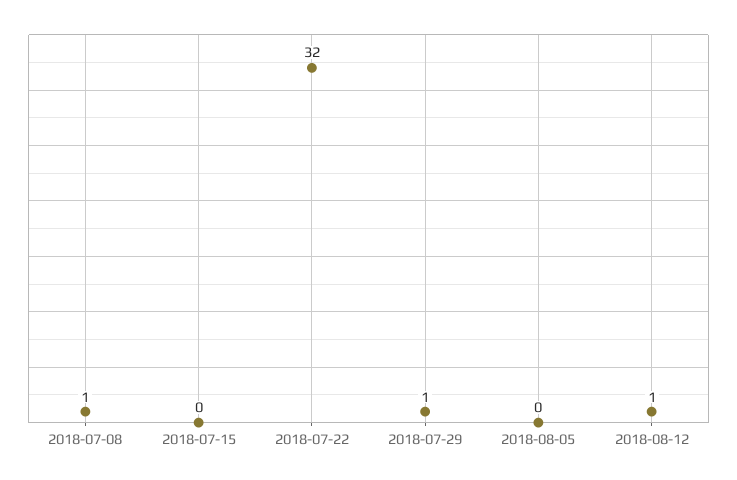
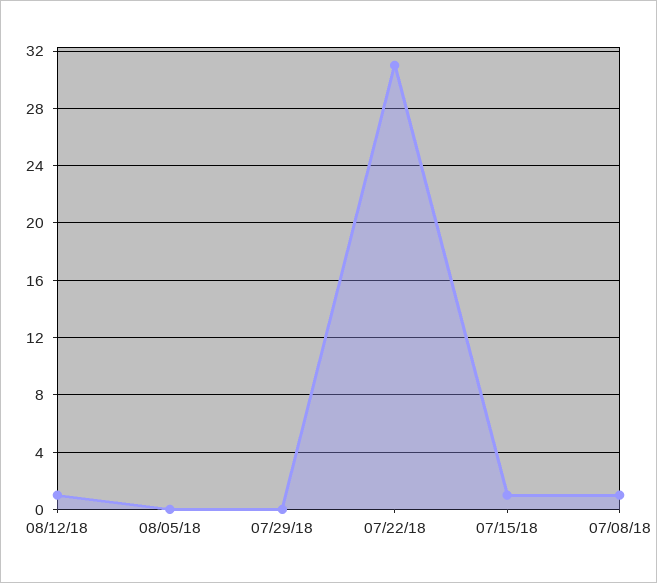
  {
    "2018-07-08": 1,
-   "2018-07-15": 0,
+   "2018-07-15": 1,
-   "2018-07-22": 32,
+   "2018-07-22": 31,
-   "2018-07-29": 1,
+   "2018-07-29": 0,
    "2018-08-05": 0,
    "2018-08-12": 1
  }

